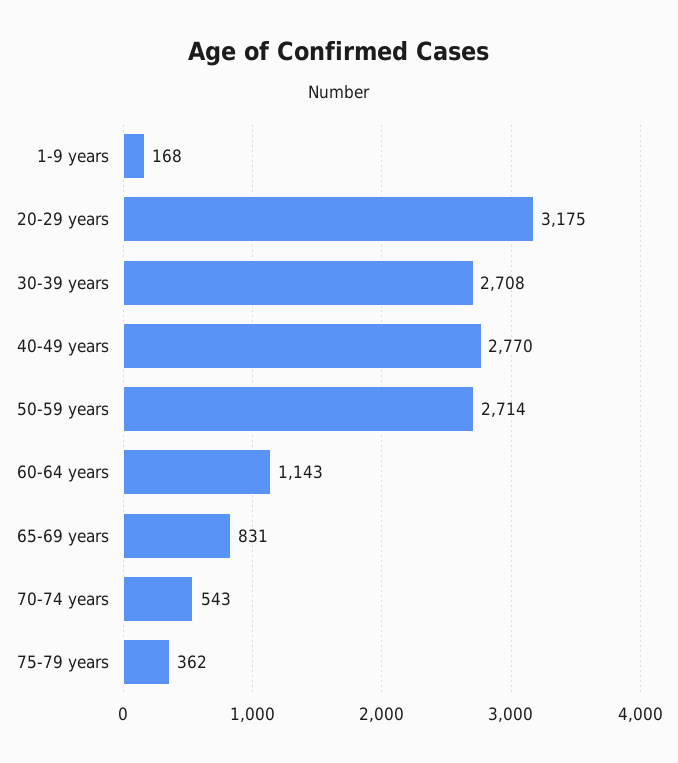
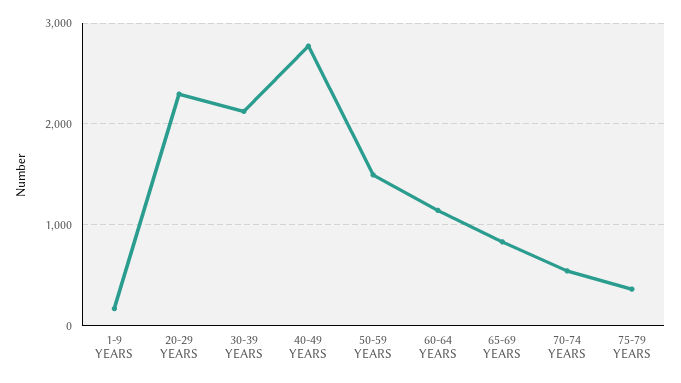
  {
    "1-9 years": 168,
-   "20-29 years": 3175,
+   "20-29 years": 2300,
-   "30-39 years": 2708,
+   "30-39 years": 2100,
    "40-49 years": 2770,
-   "50-59 years": 2714,
+   "50-59 years": 1500,
    "60-64 years": 1143,
    "65-69 years": 831,
    "70-74 years": 543,
    "75-79 years": 362
  }

